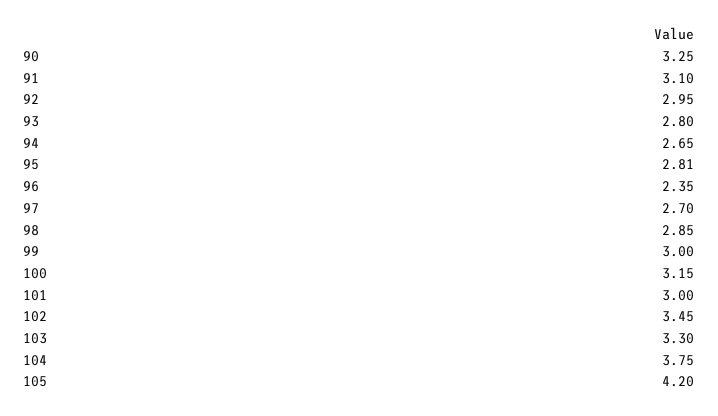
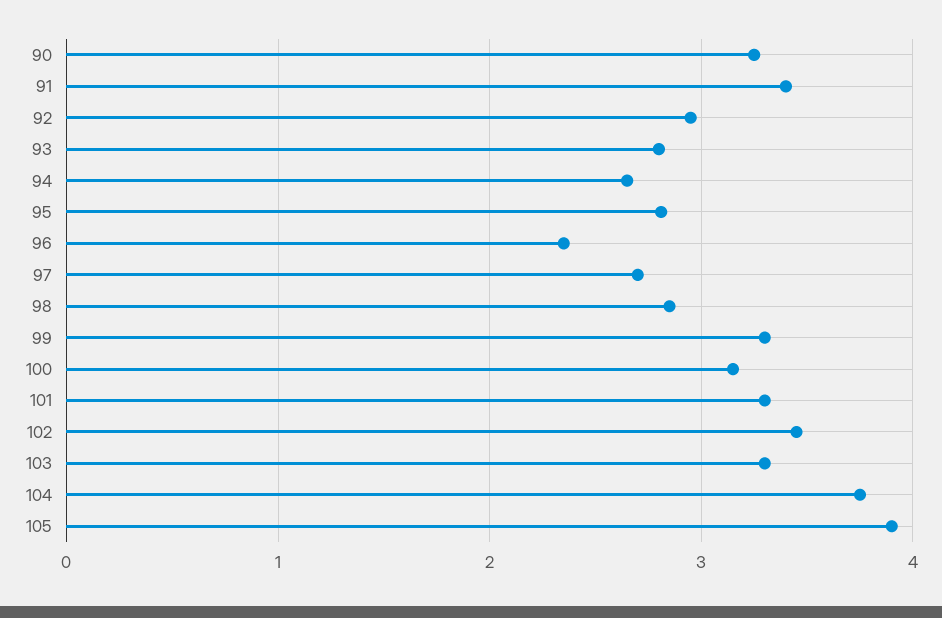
  {
    "90": 3.25,
-   "91": 3.1,
+   "91": 3.4,
    "92": 2.95,
    "93": 2.8,
    "94": 2.65,
    "95": 2.81,
    "96": 2.35,
    "97": 2.7,
    "98": 2.85,
-   "99": 3,
+   "99": 3.3,
    "100": 3.15,
-   "101": 3,
+   "101": 3.3,
    "102": 3.45,
    "103": 3.3,
    "104": 3.75,
-   "105": 4.2
+   "105": 3.9
  }

